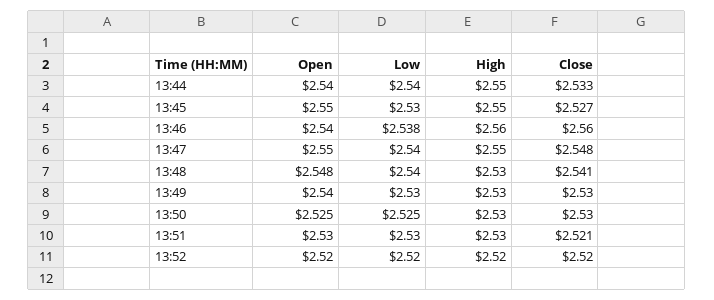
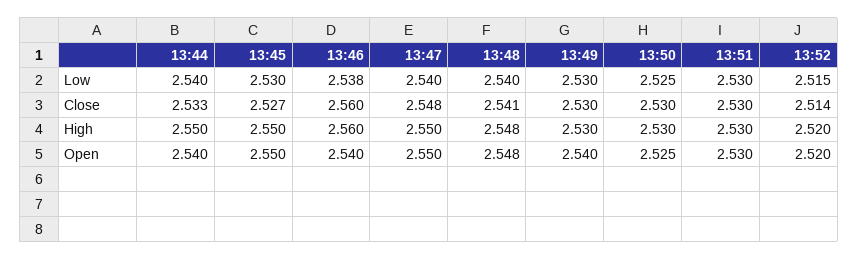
  {
    "Open": {
      "13:44": 2.54,
      "13:45": 2.55,
      "13:46": 2.54,
      "13:47": 2.55,
      "13:48": 2.548,
      "13:49": 2.54,
      "13:50": 2.525,
      "13:51": 2.53,
      "13:52": 2.52
    },
    "Low": {
      "13:44": 2.54,
      "13:45": 2.53,
      "13:46": 2.538,
      "13:47": 2.54,
      "13:48": 2.54,
      "13:49": 2.53,
      "13:50": 2.525,
      "13:51": 2.53,
-     "13:52": 2.52
+     "13:52": 2.515
    },
    "High": {
      "13:44": 2.55,
      "13:45": 2.55,
      "13:46": 2.56,
      "13:47": 2.55,
-     "13:48": 2.53,
+     "13:48": 2.548,
      "13:49": 2.53,
      "13:50": 2.53,
      "13:51": 2.53,
      "13:52": 2.52
    },
    "Close": {
      "13:44": 2.533,
      "13:45": 2.527,
      "13:46": 2.56,
      "13:47": 2.548,
      "13:48": 2.541,
      "13:49": 2.53,
      "13:50": 2.53,
-     "13:51": 2.521,
+     "13:51": 2.53,
-     "13:52": 2.52
+     "13:52": 2.514
    }
  }

